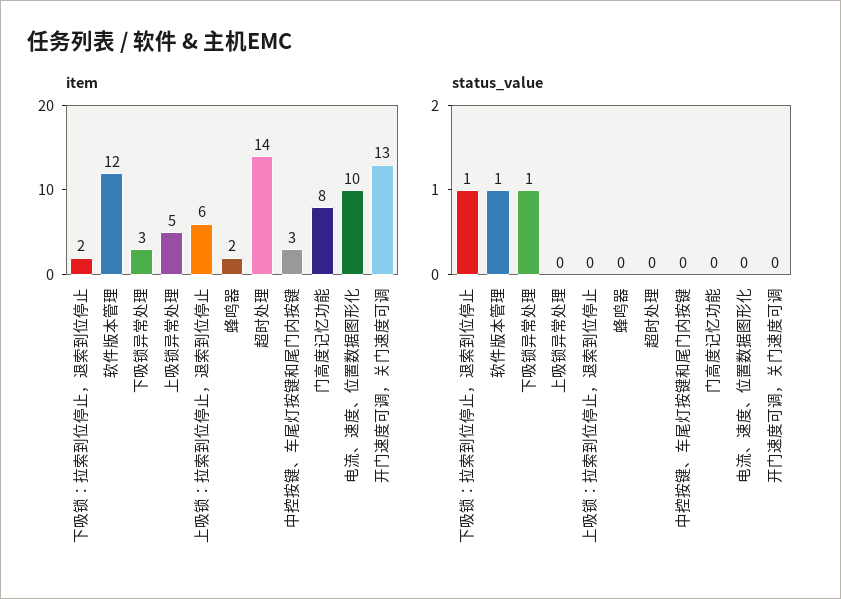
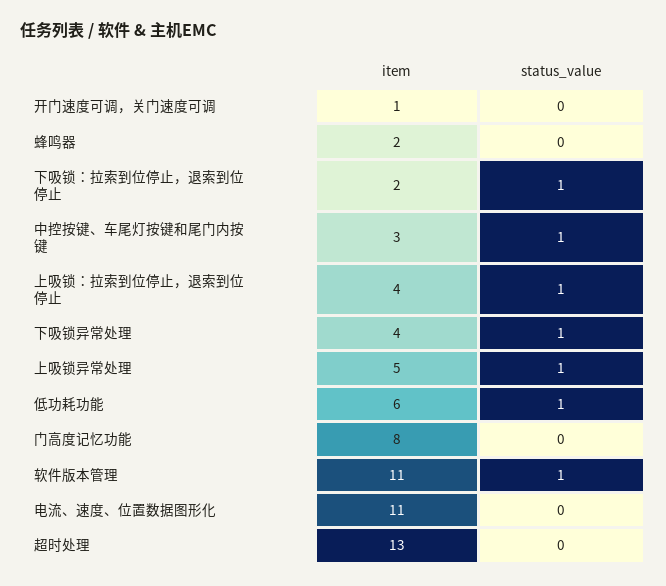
  {
    "item": {
      "下吸锁：拉索到位停止，退索到位停止": 2,
-     "软件版本管理": 12,
+     "软件版本管理": 11,
-     "下吸锁异常处理": 3,
+     "下吸锁异常处理": 4,
      "上吸锁异常处理": 5,
-     "上吸锁：拉索到位停止，退索到位停止": 6,
+     "上吸锁：拉索到位停止，退索到位停止": 4,
      "蜂鸣器": 2,
-     "超时处理": 14,
+     "超时处理": 13,
      "中控按键、车尾灯按键和尾门内按键": 3,
      "门高度记忆功能": 8,
-     "电流、速度、位置数据图形化": 10,
+     "电流、速度、位置数据图形化": 11,
-     "开门速度可调，关门速度可调": 13
+     "开门速度可调，关门速度可调": 1,
+     "低功耗功能": 6
    },
    "status_value": {
      "下吸锁：拉索到位停止，退索到位停止": 1,
      "软件版本管理": 1,
      "下吸锁异常处理": 1,
-     "上吸锁异常处理": 0,
+     "上吸锁异常处理": 1,
-     "上吸锁：拉索到位停止，退索到位停止": 0,
+     "上吸锁：拉索到位停止，退索到位停止": 1,
      "蜂鸣器": 0,
      "超时处理": 0,
-     "中控按键、车尾灯按键和尾门内按键": 0,
+     "中控按键、车尾灯按键和尾门内按键": 1,
      "门高度记忆功能": 0,
      "电流、速度、位置数据图形化": 0,
-     "开门速度可调，关门速度可调": 0
+     "开门速度可调，关门速度可调": 0,
+     "低功耗功能": 1
    }
  }

